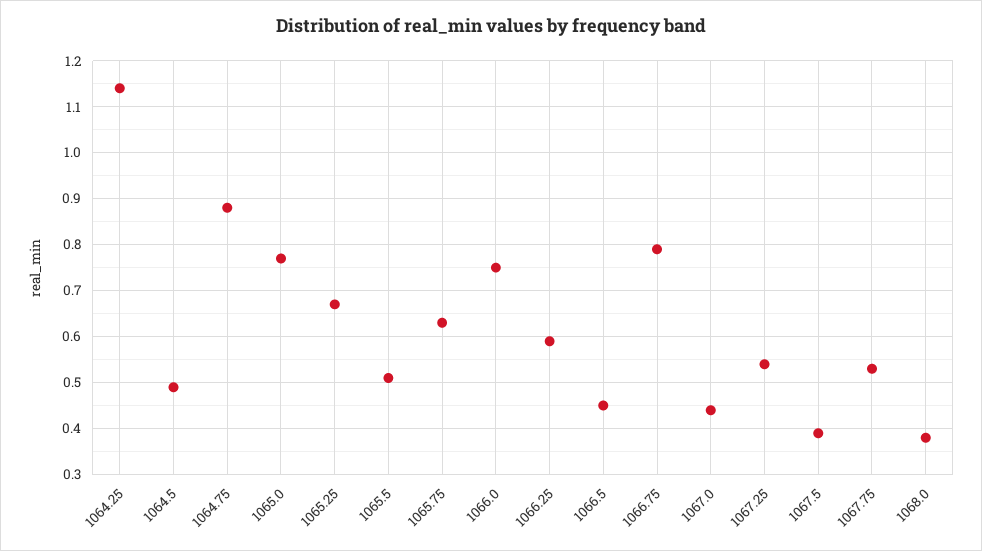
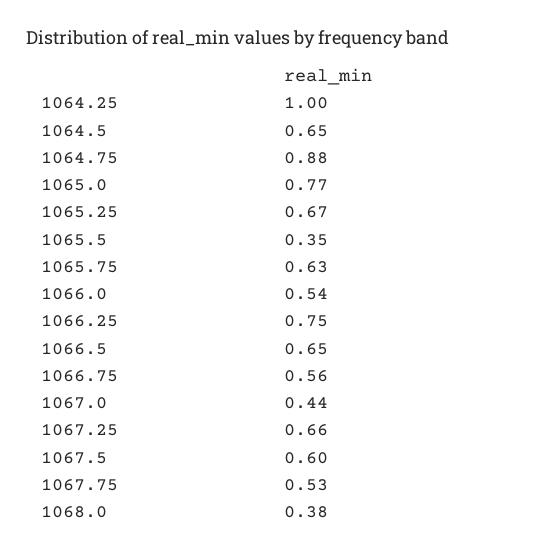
  {
-   "1064.25": 1.15,
+   "1064.25": 1,
-   "1064.5": 0.5,
+   "1064.5": 0.65,
    "1064.75": 0.88,
    "1065.0": 0.77,
    "1065.25": 0.67,
-   "1065.5": 0.5,
+   "1065.5": 0.35,
    "1065.75": 0.63,
-   "1066.0": 0.75,
+   "1066.0": 0.54,
-   "1066.25": 0.6,
+   "1066.25": 0.75,
-   "1066.5": 0.45,
+   "1066.5": 0.65,
-   "1066.75": 0.8,
+   "1066.75": 0.56,
    "1067.0": 0.44,
-   "1067.25": 0.55,
+   "1067.25": 0.66,
-   "1067.5": 0.4,
+   "1067.5": 0.6,
    "1067.75": 0.53,
    "1068.0": 0.38
  }

